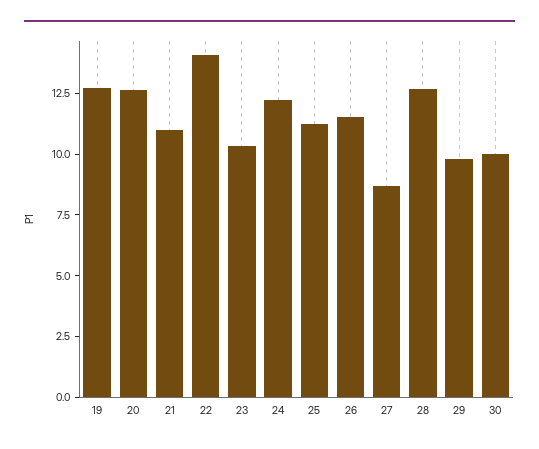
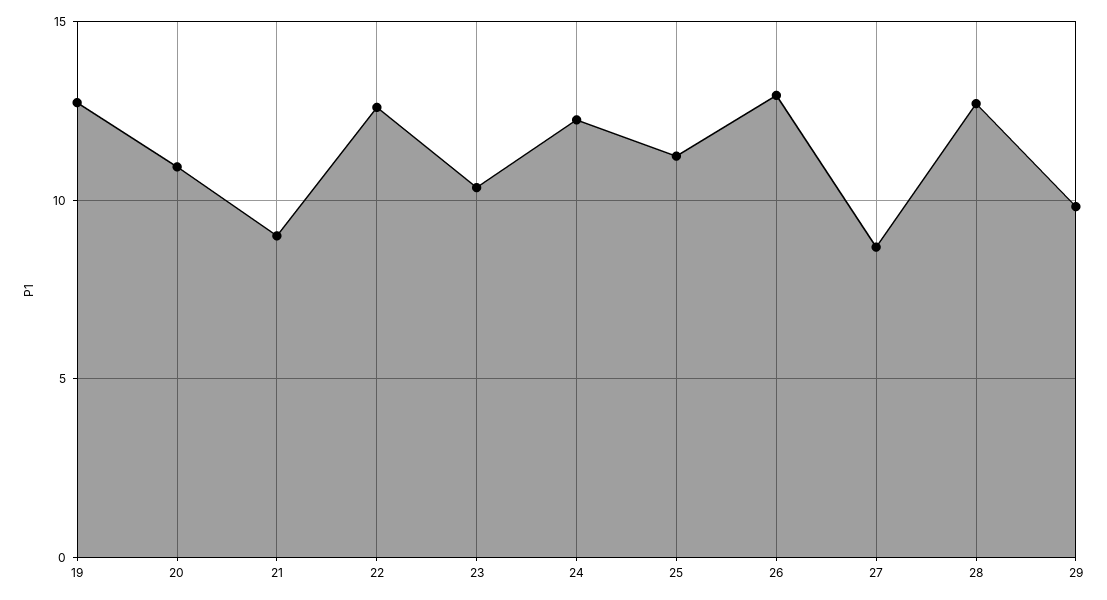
  {
    "19": 12.5,
-   "20": 12.5,
+   "20": 11,
-   "21": 11,
+   "21": 9,
-   "22": 14,
+   "22": 12.5,
    "23": 10.5,
    "24": 12.5,
    "25": 11,
-   "26": 11.5,
+   "26": 13,
    "27": 8.5,
    "28": 12.5,
-   "29": 10,
+   "29": 10
-   "30": 10
  }

